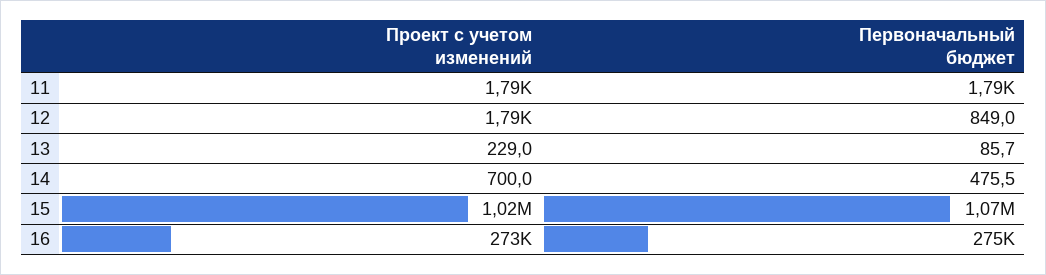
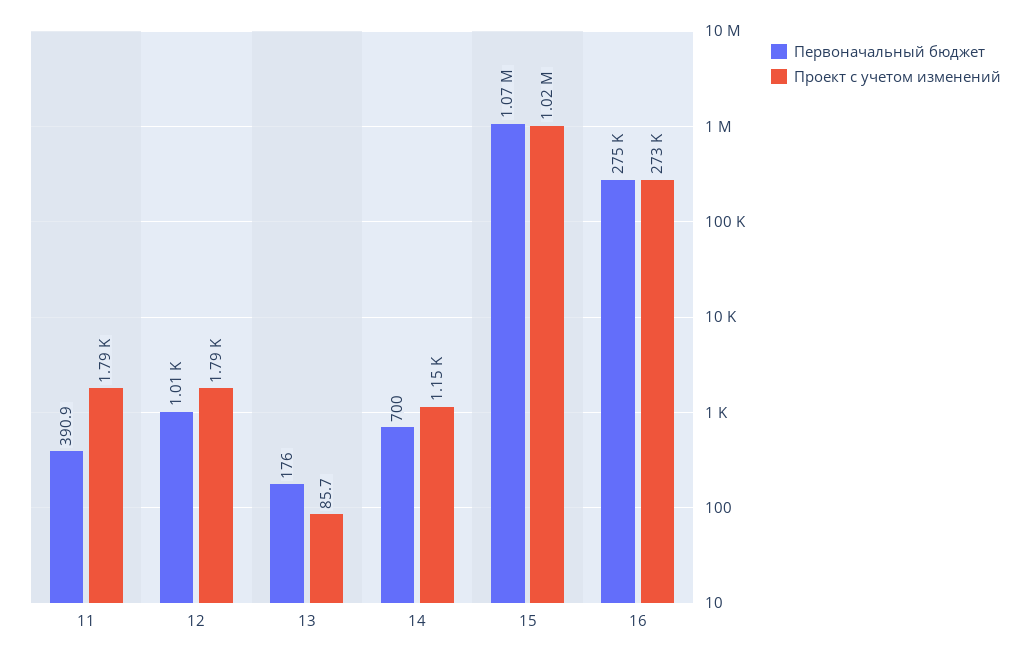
  {
    "Проект с учетом изменений": {
      "11": 1790,
      "12": 1790,
-     "13": 229,
+     "13": 85.7,
-     "14": 700,
+     "14": 1150,
      "15": 1020000,
      "16": 273000
    },
    "Первоначальный бюджет": {
-     "11": 1790,
+     "11": 390.9,
-     "12": 849,
+     "12": 1010,
-     "13": 85.7,
+     "13": 176,
-     "14": 475.5,
+     "14": 700,
      "15": 1070000,
      "16": 275000
    }
  }

